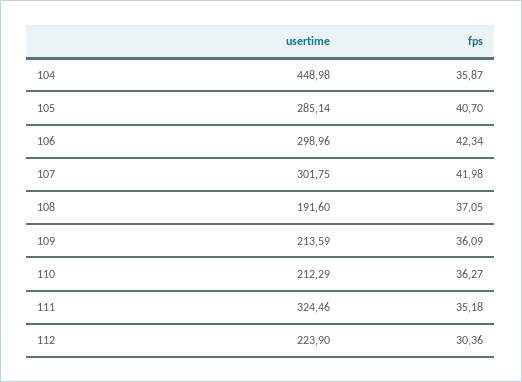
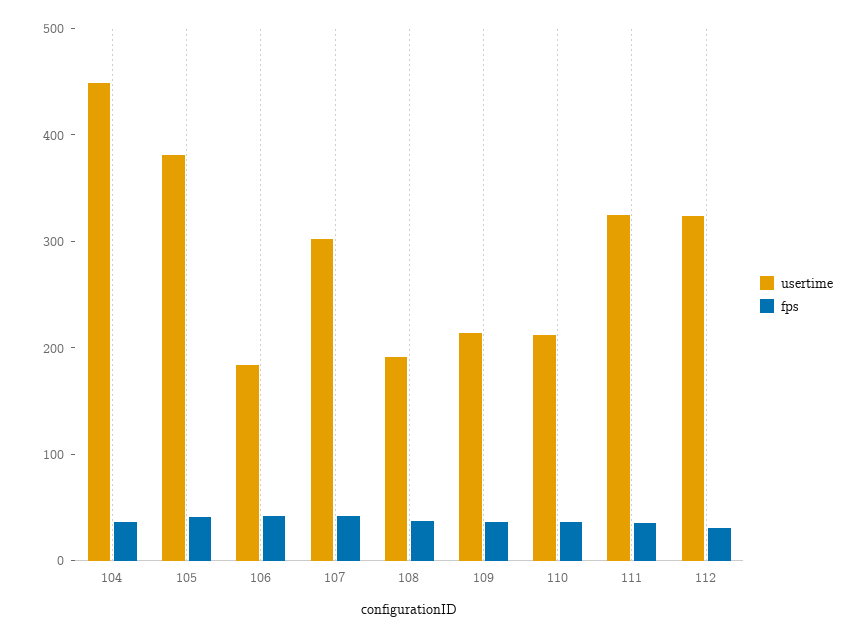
  {
    "usertime": {
      "104": 448.98,
-     "105": 285.14,
+     "105": 380,
-     "106": 298.96,
+     "106": 180,
      "107": 301.75,
      "108": 191.6,
      "109": 213.59,
      "110": 212.29,
      "111": 324.46,
-     "112": 223.9
+     "112": 320
    },
    "fps": {
      "104": 35.87,
      "105": 40.7,
      "106": 42.34,
      "107": 41.98,
      "108": 37.05,
      "109": 36.09,
      "110": 36.27,
      "111": 35.18,
      "112": 30.36
    }
  }

